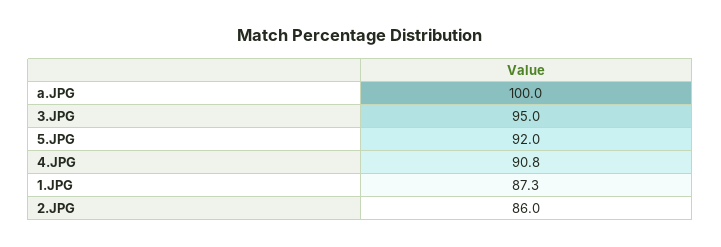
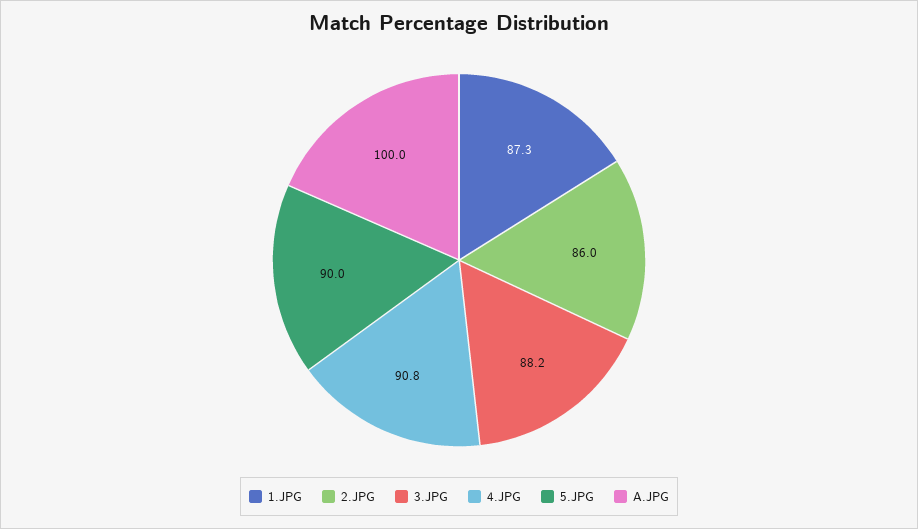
  {
    "a.JPG": 100,
-   "3.JPG": 95,
+   "3.JPG": 88.2,
-   "5.JPG": 92,
+   "5.JPG": 90,
    "4.JPG": 90.8,
    "1.JPG": 87.3,
    "2.JPG": 86
  }

